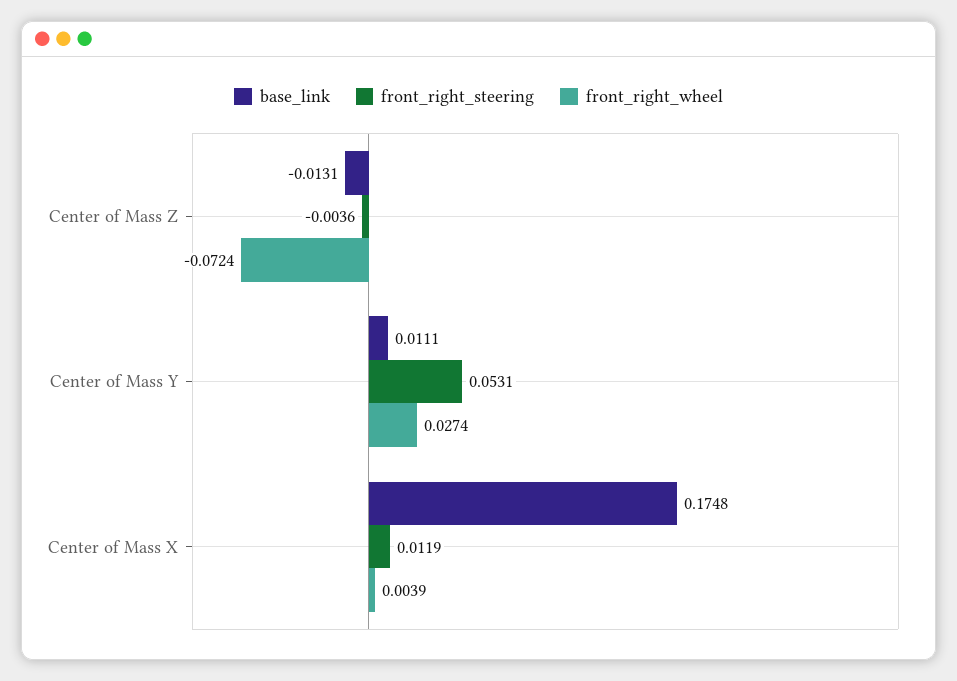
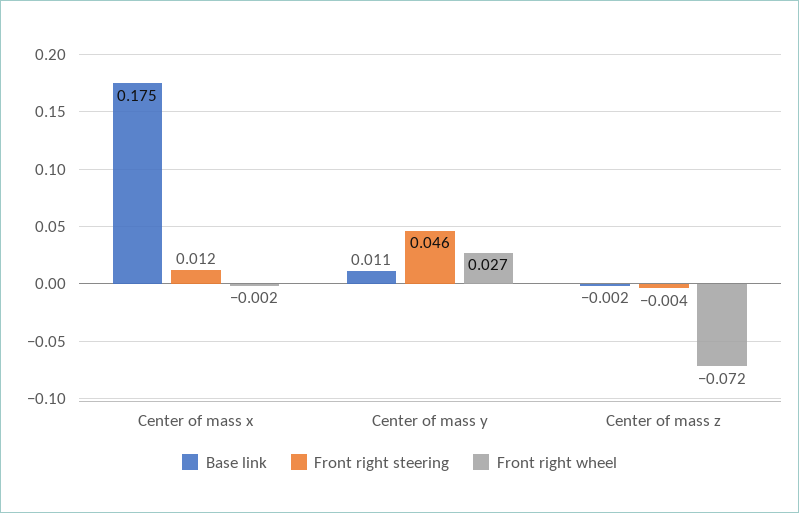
  {
    "base_link": {
-     "Center of Mass Z": -0.0131,
+     "Center of Mass Z": -0.002,
      "Center of Mass Y": 0.0111,
      "Center of Mass X": 0.1748
    },
    "front_right_steering": {
      "Center of Mass Z": -0.0036,
-     "Center of Mass Y": 0.0531,
+     "Center of Mass Y": 0.046,
      "Center of Mass X": 0.0119
    },
    "front_right_wheel": {
      "Center of Mass Z": -0.0724,
      "Center of Mass Y": 0.0274,
-     "Center of Mass X": 0.0039
+     "Center of Mass X": -0.002
    }
  }

